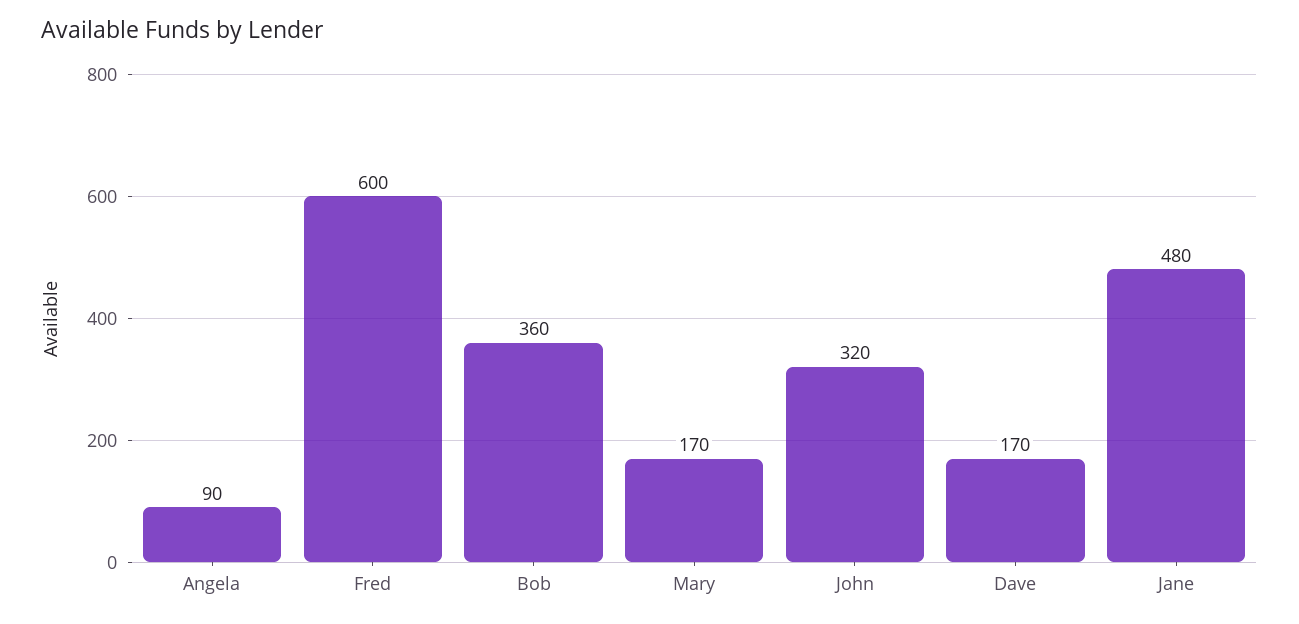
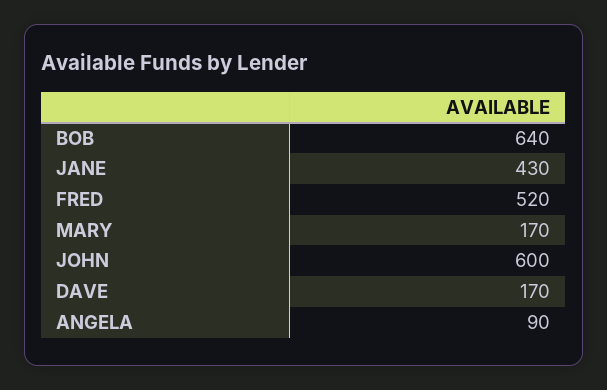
  {
    "Angela": 90,
-   "Fred": 600,
+   "Fred": 520,
-   "Bob": 360,
+   "Bob": 640,
    "Mary": 170,
-   "John": 320,
+   "John": 600,
    "Dave": 170,
-   "Jane": 480
+   "Jane": 430
  }

